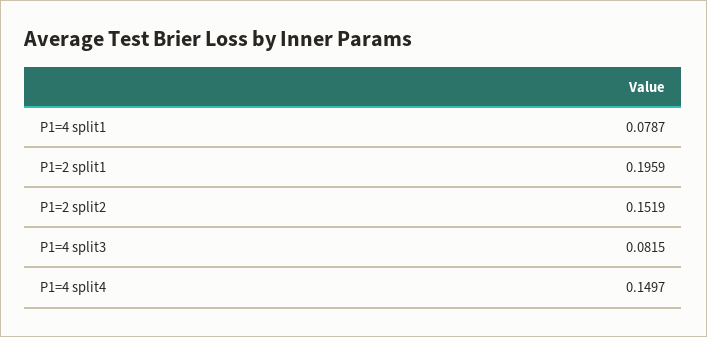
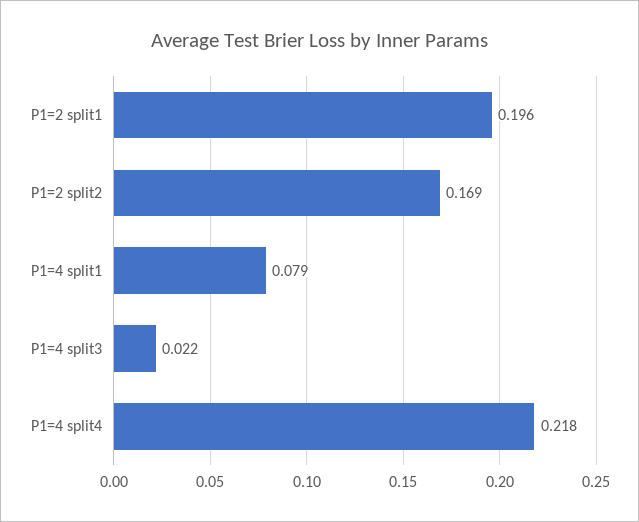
  {
    "P1=4 split1": 0.0787,
    "P1=2 split1": 0.1959,
-   "P1=2 split2": 0.1519,
+   "P1=2 split2": 0.169,
-   "P1=4 split3": 0.0815,
+   "P1=4 split3": 0.022,
-   "P1=4 split4": 0.1497
+   "P1=4 split4": 0.218
  }

